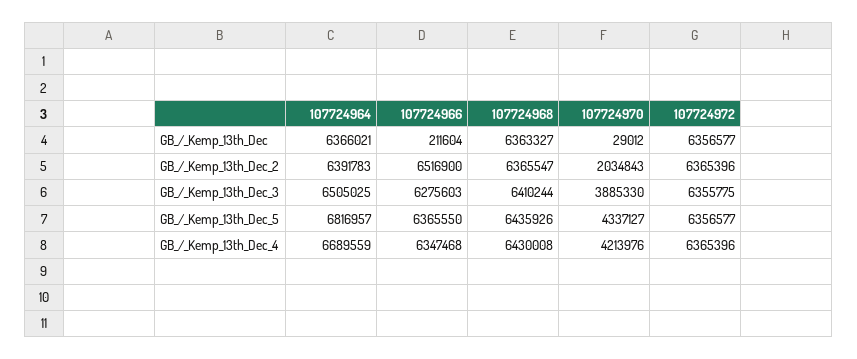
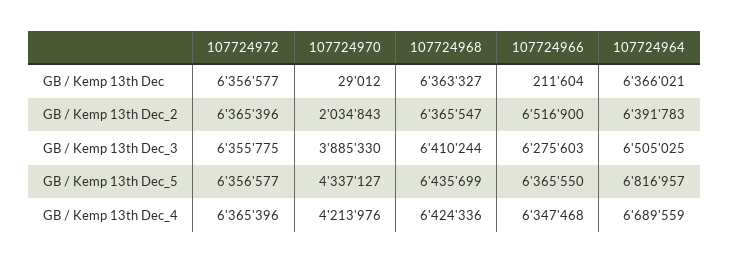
  {
    "107724964": {
      "GB_/_Kemp_13th_Dec": 6366021,
      "GB_/_Kemp_13th_Dec_2": 6391783,
      "GB_/_Kemp_13th_Dec_3": 6505025,
      "GB_/_Kemp_13th_Dec_5": 6816957,
      "GB_/_Kemp_13th_Dec_4": 6689559
    },
    "107724966": {
      "GB_/_Kemp_13th_Dec": 211604,
      "GB_/_Kemp_13th_Dec_2": 6516900,
      "GB_/_Kemp_13th_Dec_3": 6275603,
      "GB_/_Kemp_13th_Dec_5": 6365550,
      "GB_/_Kemp_13th_Dec_4": 6347468
    },
    "107724968": {
      "GB_/_Kemp_13th_Dec": 6363327,
      "GB_/_Kemp_13th_Dec_2": 6365547,
      "GB_/_Kemp_13th_Dec_3": 6410244,
-     "GB_/_Kemp_13th_Dec_5": 6435926,
+     "GB_/_Kemp_13th_Dec_5": 6435699,
-     "GB_/_Kemp_13th_Dec_4": 6430008
+     "GB_/_Kemp_13th_Dec_4": 6424336
    },
    "107724970": {
      "GB_/_Kemp_13th_Dec": 29012,
      "GB_/_Kemp_13th_Dec_2": 2034843,
      "GB_/_Kemp_13th_Dec_3": 3885330,
      "GB_/_Kemp_13th_Dec_5": 4337127,
      "GB_/_Kemp_13th_Dec_4": 4213976
    },
    "107724972": {
      "GB_/_Kemp_13th_Dec": 6356577,
      "GB_/_Kemp_13th_Dec_2": 6365396,
      "GB_/_Kemp_13th_Dec_3": 6355775,
      "GB_/_Kemp_13th_Dec_5": 6356577,
      "GB_/_Kemp_13th_Dec_4": 6365396
    }
  }

